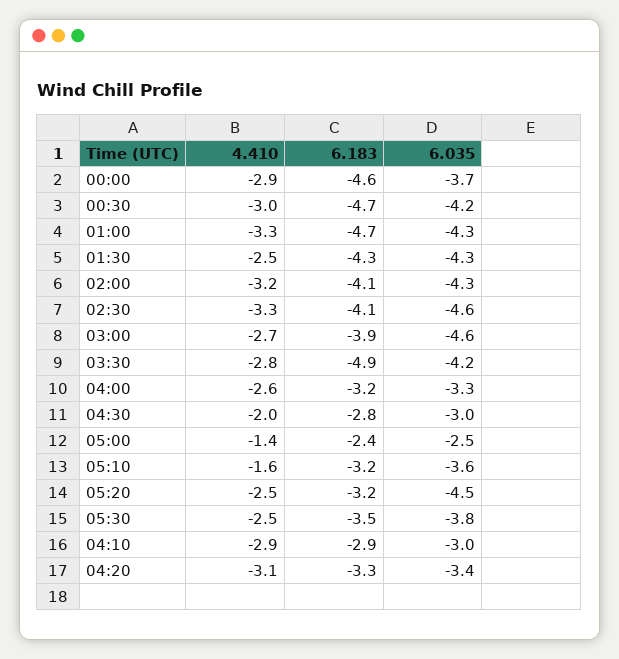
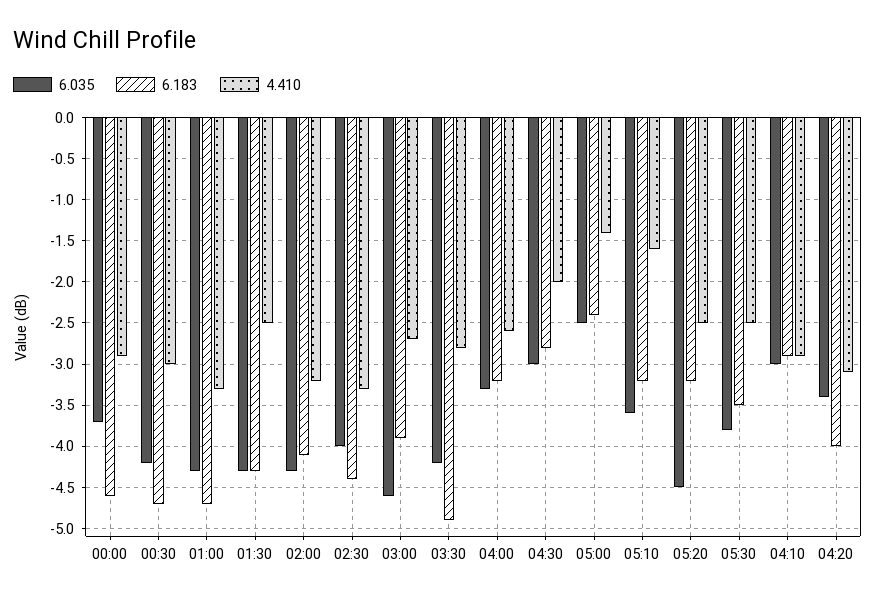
  {
    "4.410": {
      "00:00": -2.9,
      "00:30": -3,
      "01:00": -3.3,
      "01:30": -2.5,
      "02:00": -3.2,
      "02:30": -3.3,
      "03:00": -2.7,
      "03:30": -2.8,
      "04:00": -2.6,
      "04:30": -2,
      "05:00": -1.4,
      "05:10": -1.6,
      "05:20": -2.5,
      "05:30": -2.5,
      "04:10": -2.9,
      "04:20": -3.1
    },
    "6.183": {
      "00:00": -4.6,
      "00:30": -4.7,
      "01:00": -4.7,
      "01:30": -4.3,
      "02:00": -4.1,
-     "02:30": -4.1,
+     "02:30": -4.4,
      "03:00": -3.9,
      "03:30": -4.9,
      "04:00": -3.2,
      "04:30": -2.8,
      "05:00": -2.4,
      "05:10": -3.2,
      "05:20": -3.2,
      "05:30": -3.5,
      "04:10": -2.9,
-     "04:20": -3.3
+     "04:20": -4
    },
    "6.035": {
      "00:00": -3.7,
      "00:30": -4.2,
      "01:00": -4.3,
      "01:30": -4.3,
      "02:00": -4.3,
-     "02:30": -4.6,
+     "02:30": -4,
      "03:00": -4.6,
      "03:30": -4.2,
      "04:00": -3.3,
      "04:30": -3,
      "05:00": -2.5,
      "05:10": -3.6,
      "05:20": -4.5,
      "05:30": -3.8,
      "04:10": -3,
      "04:20": -3.4
    }
  }

